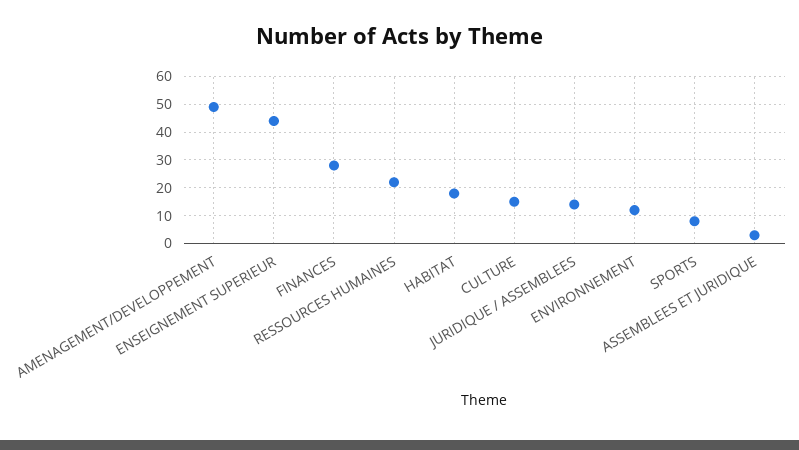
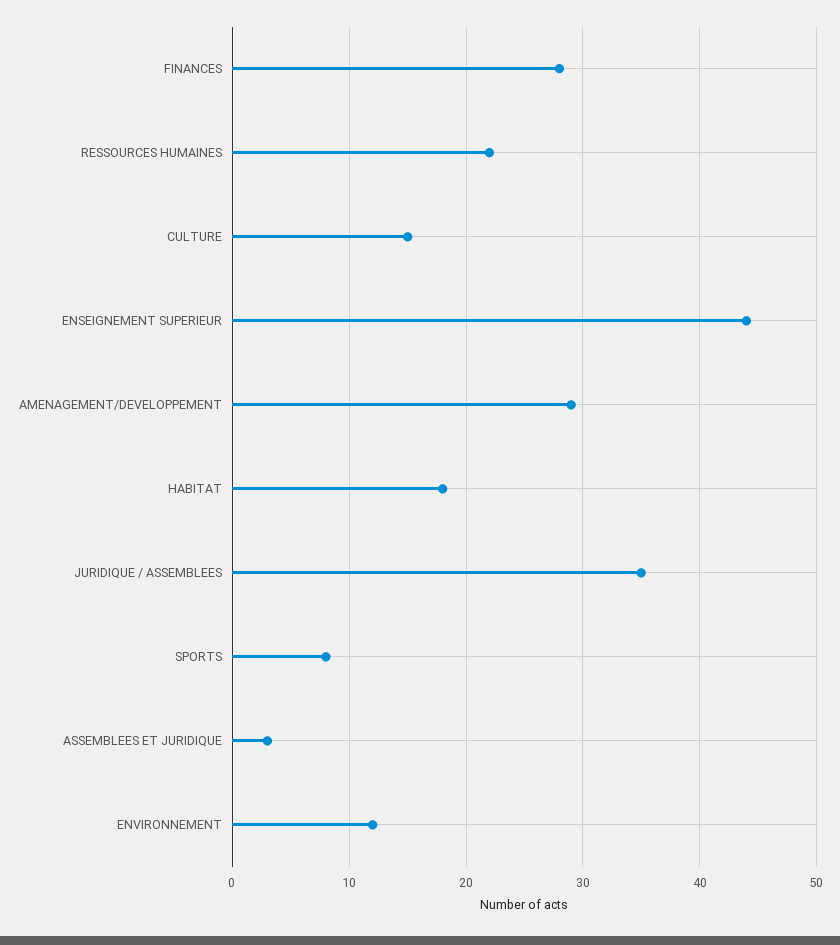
  {
-   "AMENAGEMENT/DEVELOPPEMENT": 50,
+   "AMENAGEMENT/DEVELOPPEMENT": 29,
    "ENSEIGNEMENT SUPERIEUR": 44,
    "FINANCES": 28,
    "RESSOURCES HUMAINES": 22,
    "HABITAT": 18,
    "CULTURE": 15,
-   "JURIDIQUE / ASSEMBLEES": 15,
+   "JURIDIQUE / ASSEMBLEES": 35,
    "ENVIRONNEMENT": 12,
    "SPORTS": 8,
    "ASSEMBLEES ET JURIDIQUE": 3
  }

